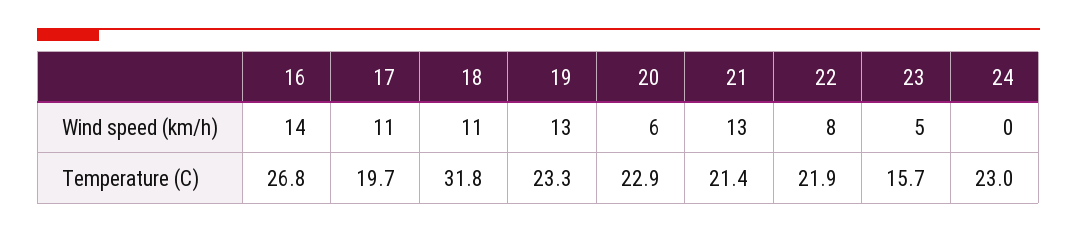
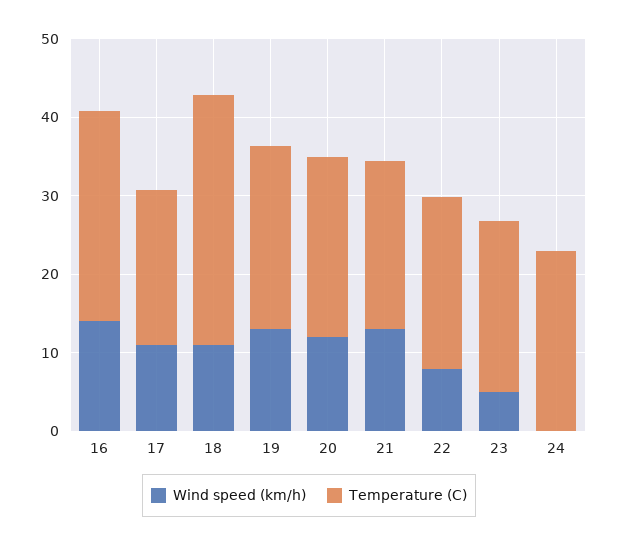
  {
    "Wind speed (km/h)": {
      "16": 14,
      "17": 11,
      "18": 11,
      "19": 13,
-     "20": 6,
+     "20": 12,
      "21": 13,
      "22": 8,
      "23": 5,
      "24": 0
    },
    "Temperature (C)": {
      "16": 26.8,
      "17": 19.7,
      "18": 31.8,
      "19": 23.3,
      "20": 22.9,
      "21": 21.4,
      "22": 21.9,
-     "23": 15.7,
+     "23": 22,
      "24": 23
    }
  }

